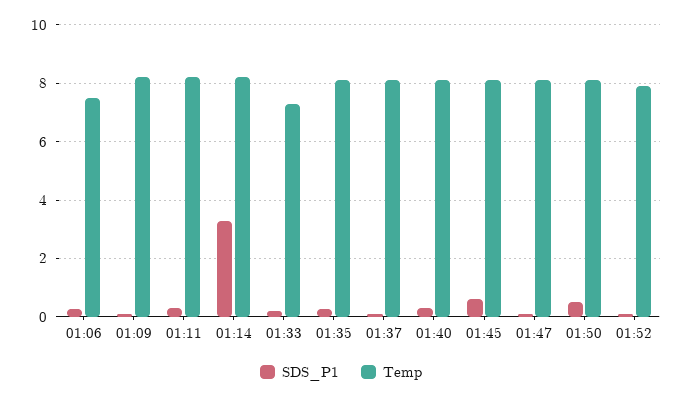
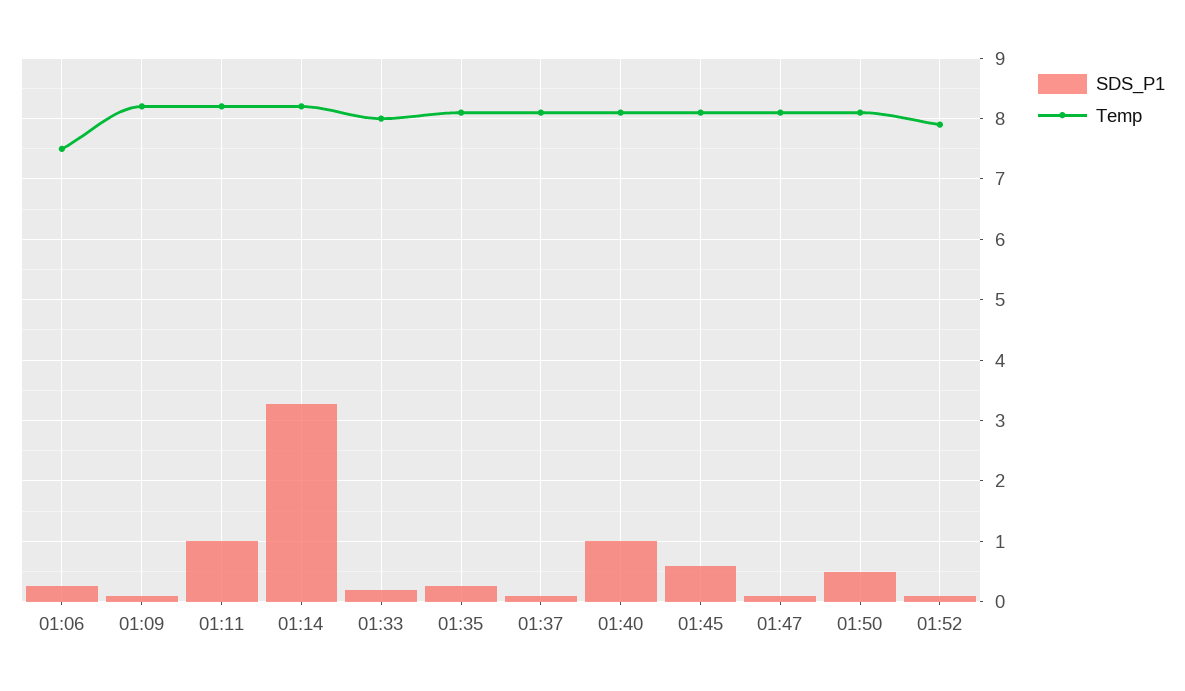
  {
    "SDS_P1": {
      "01:06": 0.3,
      "01:09": 0.1,
-     "01:11": 0.25,
+     "01:11": 1,
      "01:14": 3.3,
      "01:33": 0.2,
      "01:35": 0.3,
      "01:37": 0.1,
-     "01:40": 0.25,
+     "01:40": 1,
      "01:45": 0.6,
      "01:47": 0.1,
      "01:50": 0.5,
      "01:52": 0.1
    },
    "Temp": {
      "01:06": 7.5,
      "01:09": 8.2,
      "01:11": 8.2,
      "01:14": 8.2,
-     "01:33": 7.25,
+     "01:33": 8,
      "01:35": 8.1,
      "01:37": 8.1,
      "01:40": 8.1,
      "01:45": 8.1,
      "01:47": 8.1,
      "01:50": 8.1,
      "01:52": 7.9
    }
  }

